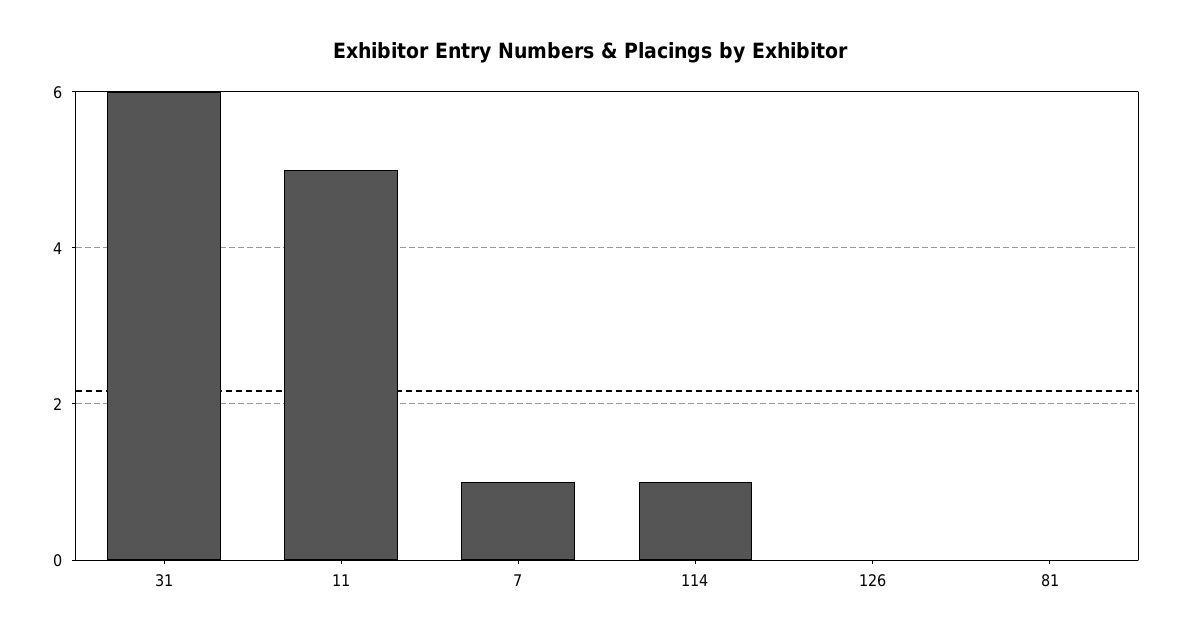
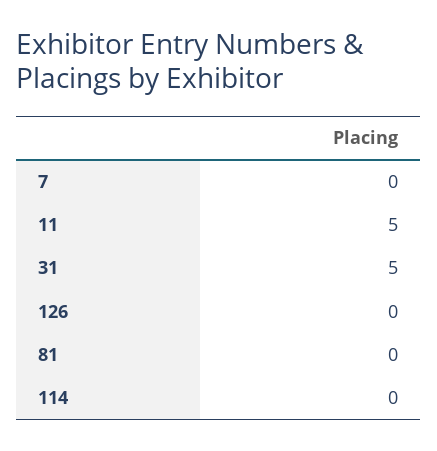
  {
-   "31": 6,
+   "31": 5,
    "11": 5,
-   "7": 1,
+   "7": 0,
-   "114": 1,
+   "114": 0,
    "126": 0,
    "81": 0
  }

